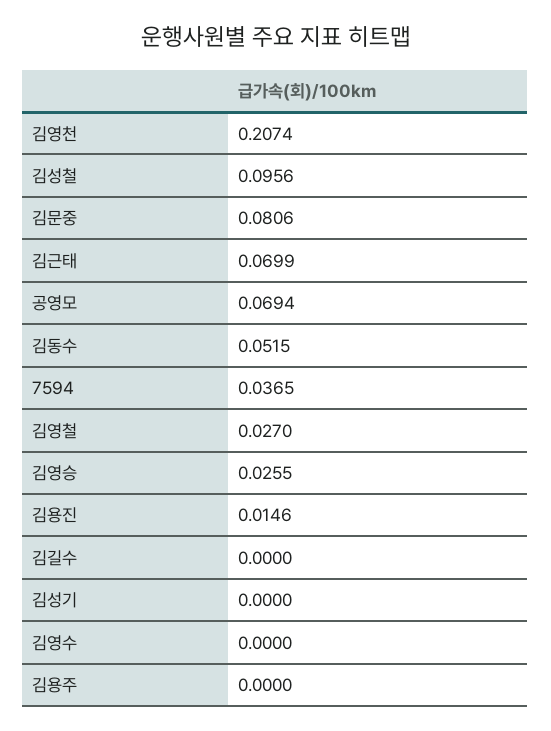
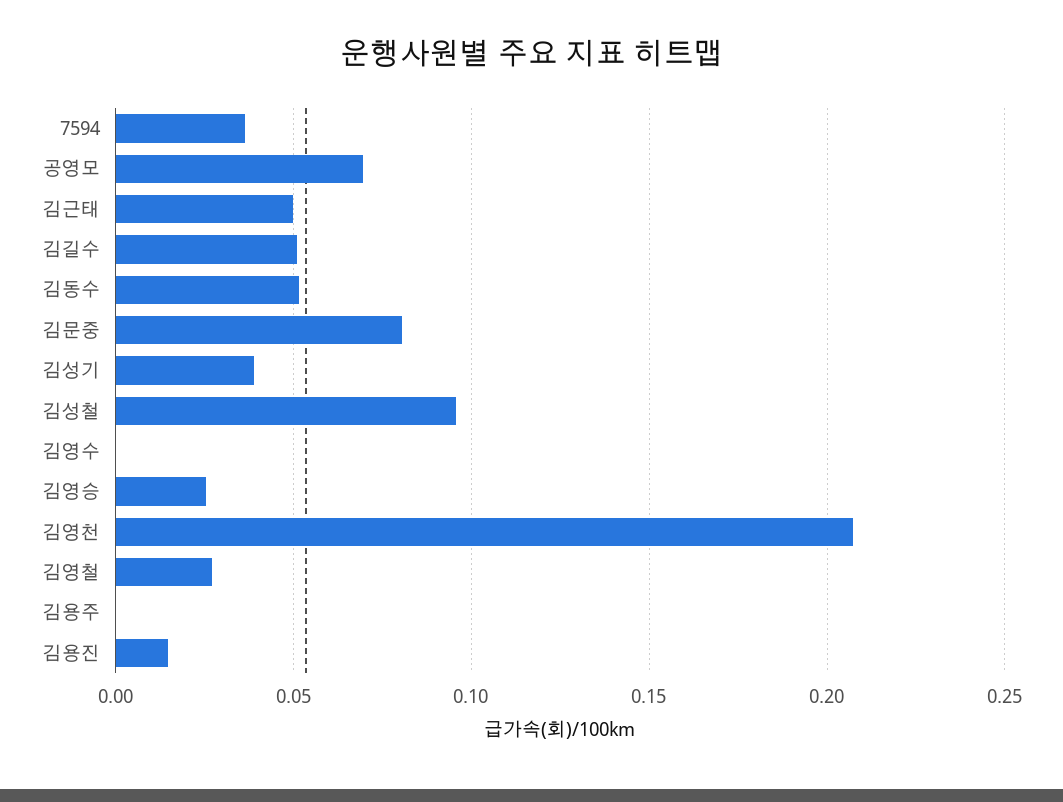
  {
    "김영천": 0.2074,
    "김성철": 0.0956,
    "김문중": 0.0806,
-   "김근태": 0.0699,
+   "김근태": 0.05,
    "공영모": 0.0694,
    "김동수": 0.0515,
    "7594": 0.0365,
    "김영철": 0.027,
    "김영승": 0.0255,
    "김용진": 0.0146,
-   "김길수": 0,
+   "김길수": 0.05,
-   "김성기": 0,
+   "김성기": 0.04,
    "김영수": 0,
    "김용주": 0
  }

